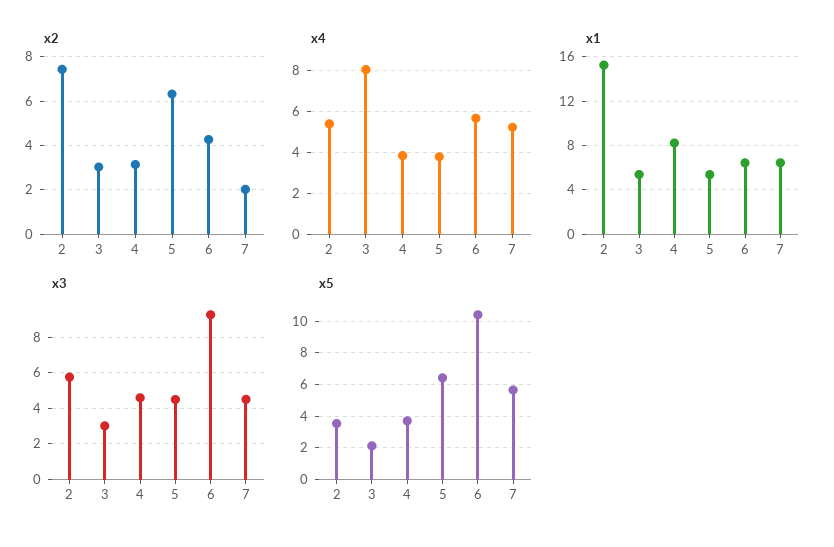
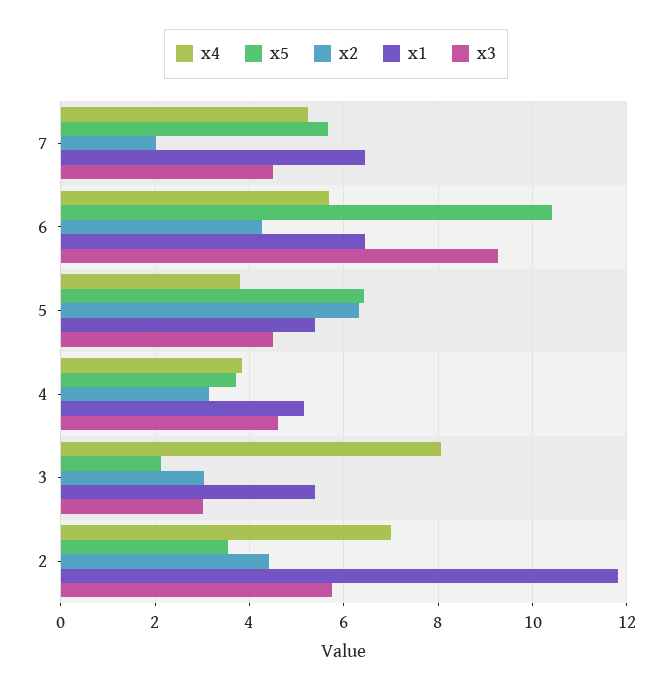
  {
    "x2": {
-     "2": 7.5,
+     "2": 4.4,
      "3": 3,
      "4": 3.2,
      "5": 6.4,
      "6": 4.2,
      "7": 2
    },
    "x4": {
-     "2": 5.5,
+     "2": 7,
      "3": 8,
      "4": 3.8,
      "5": 3.8,
      "6": 5.6,
      "7": 5.2
    },
    "x1": {
-     "2": 15,
+     "2": 11.8,
      "3": 5.4,
-     "4": 8,
+     "4": 5.2,
      "5": 5.4,
      "6": 6.4,
      "7": 6.4
    },
    "x3": {
      "2": 5.8,
      "3": 3,
      "4": 4.6,
      "5": 4.4,
      "6": 9.2,
      "7": 4.6
    },
    "x5": {
      "2": 3.6,
      "3": 2.2,
      "4": 3.8,
      "5": 6.4,
      "6": 10.4,
      "7": 5.6
    }
  }

